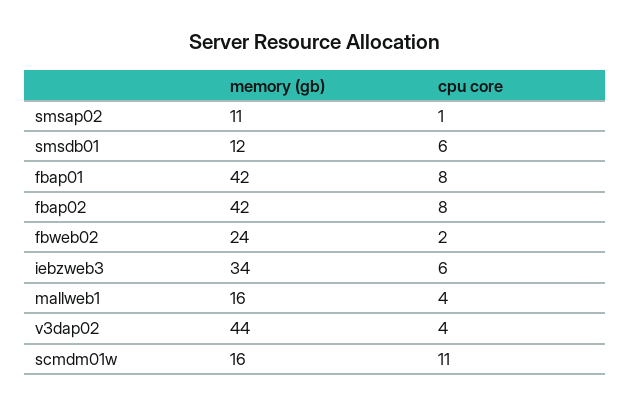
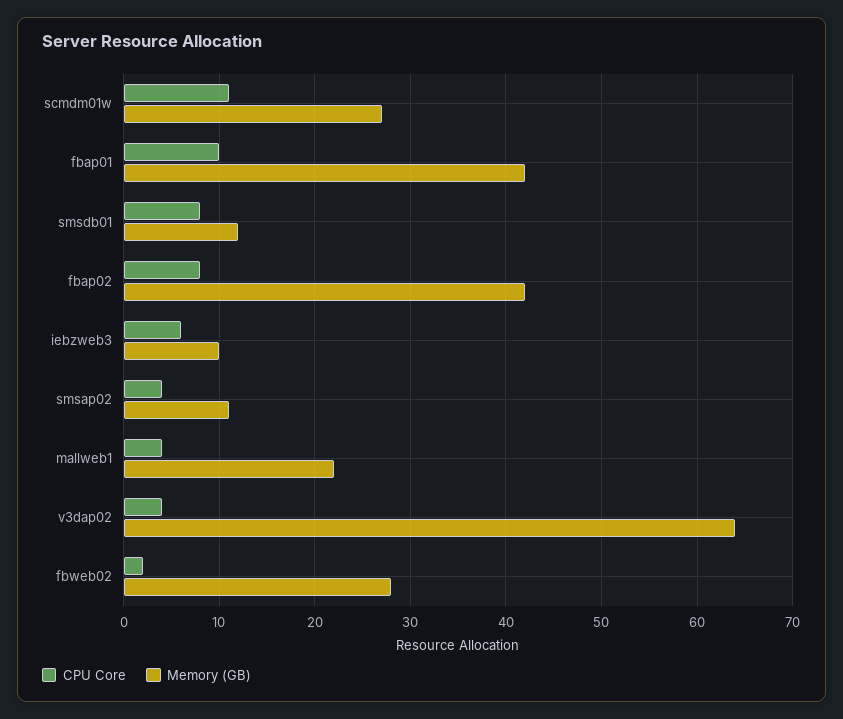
  {
    "memory (gb)": {
      "smsap02": 11,
      "smsdb01": 12,
      "fbap01": 42,
      "fbap02": 42,
-     "fbweb02": 24,
+     "fbweb02": 28,
-     "iebzweb3": 34,
+     "iebzweb3": 10,
-     "mallweb1": 16,
+     "mallweb1": 22,
-     "v3dap02": 44,
+     "v3dap02": 64,
-     "scmdm01w": 16
+     "scmdm01w": 27
    },
    "cpu core": {
-     "smsap02": 1,
+     "smsap02": 4,
-     "smsdb01": 6,
+     "smsdb01": 8,
-     "fbap01": 8,
+     "fbap01": 10,
      "fbap02": 8,
      "fbweb02": 2,
      "iebzweb3": 6,
      "mallweb1": 4,
      "v3dap02": 4,
      "scmdm01w": 11
    }
  }

